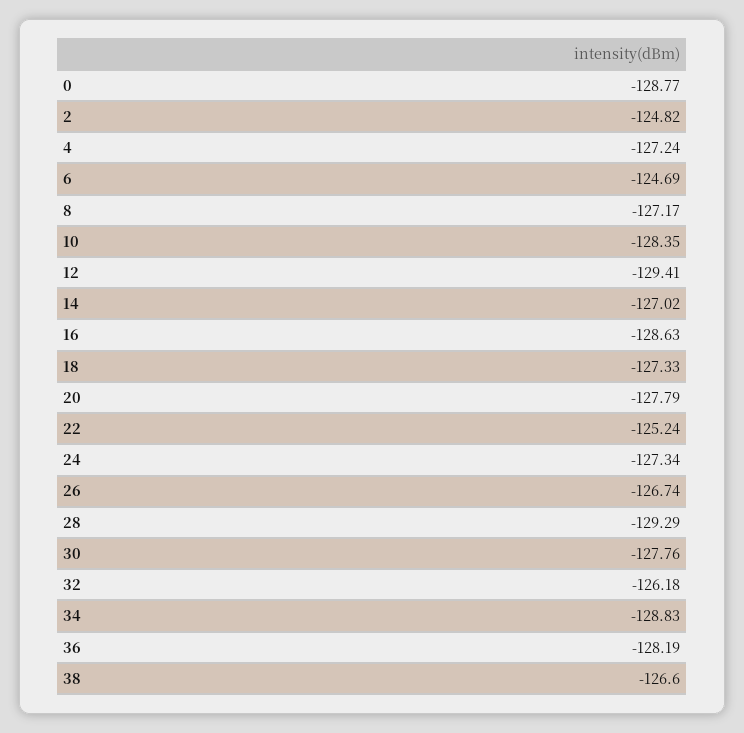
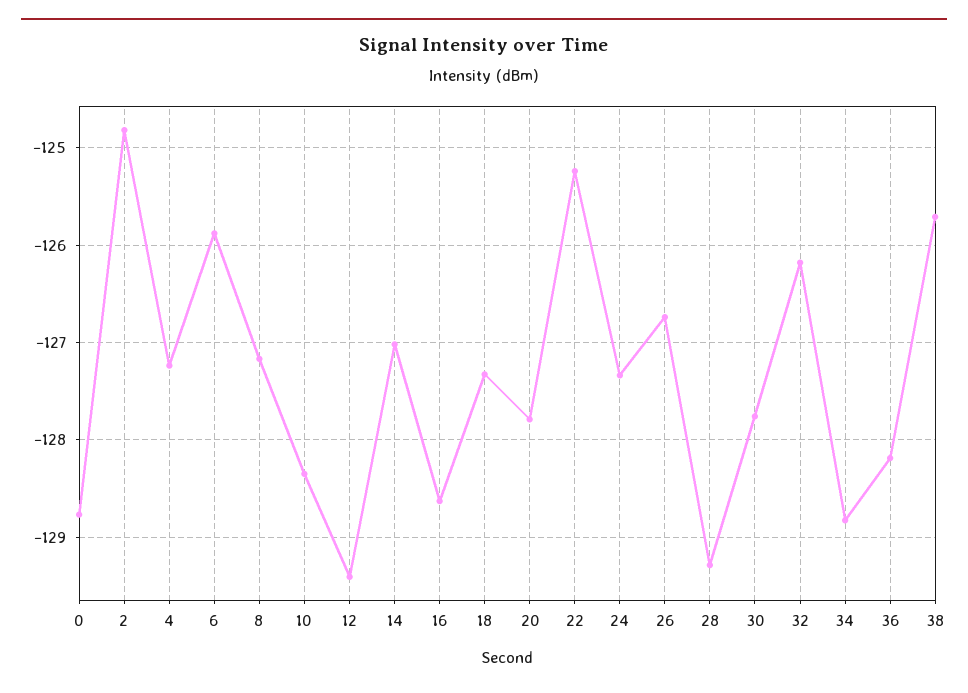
  {
    "0": -128.77,
    "2": -124.82,
    "4": -127.24,
-   "6": -124.69,
+   "6": -125.9,
    "8": -127.17,
    "10": -128.35,
    "12": -129.41,
    "14": -127.02,
    "16": -128.63,
    "18": -127.33,
    "20": -127.79,
    "22": -125.24,
    "24": -127.34,
    "26": -126.74,
    "28": -129.29,
    "30": -127.76,
    "32": -126.18,
    "34": -128.83,
    "36": -128.19,
-   "38": -126.6
+   "38": -125.7
  }

